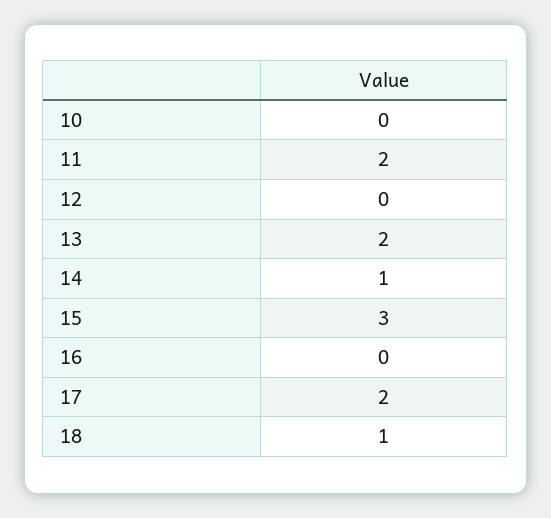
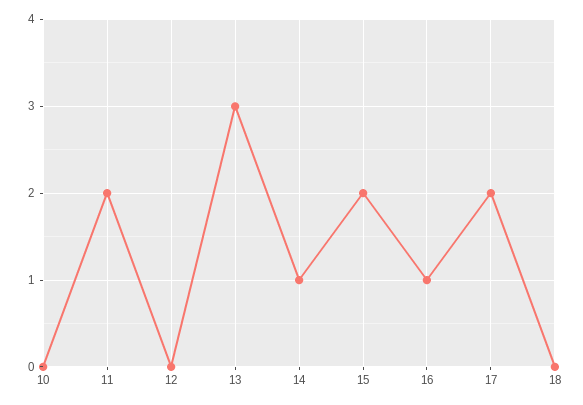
  {
    "10": 0,
    "11": 2,
    "12": 0,
-   "13": 2,
+   "13": 3,
    "14": 1,
-   "15": 3,
+   "15": 2,
-   "16": 0,
+   "16": 1,
    "17": 2,
-   "18": 1
+   "18": 0
  }

